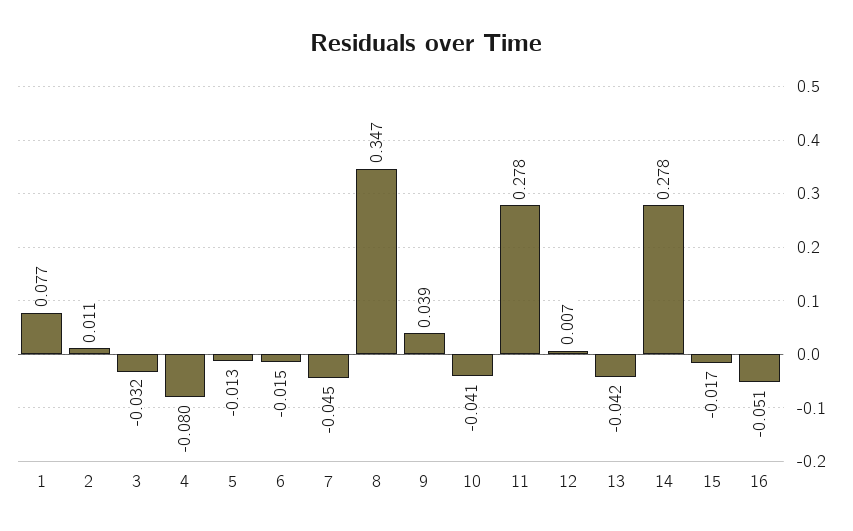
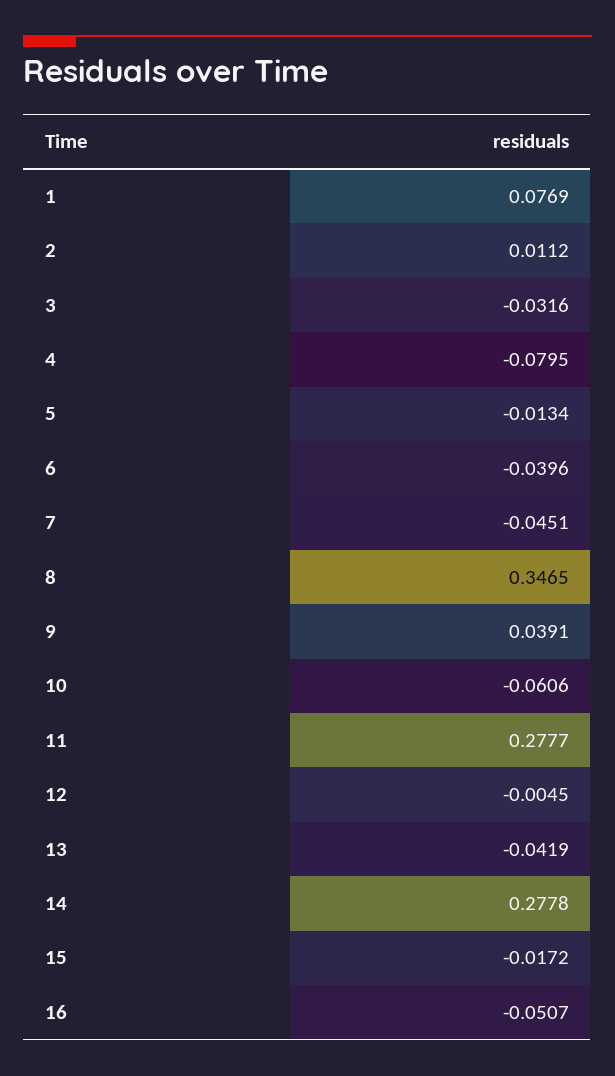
  {
    "1": 0.0769,
    "2": 0.0112,
    "3": -0.0316,
    "4": -0.0795,
    "5": -0.0134,
-   "6": -0.015,
+   "6": -0.0396,
    "7": -0.0451,
    "8": 0.3465,
    "9": 0.0391,
-   "10": -0.041,
+   "10": -0.0606,
    "11": 0.2777,
-   "12": 0.007,
+   "12": -0.0045,
    "13": -0.0419,
    "14": 0.2778,
    "15": -0.0172,
    "16": -0.0507
  }

